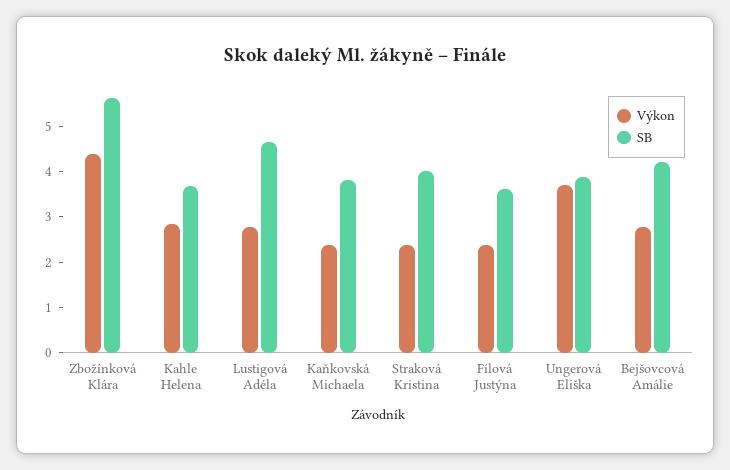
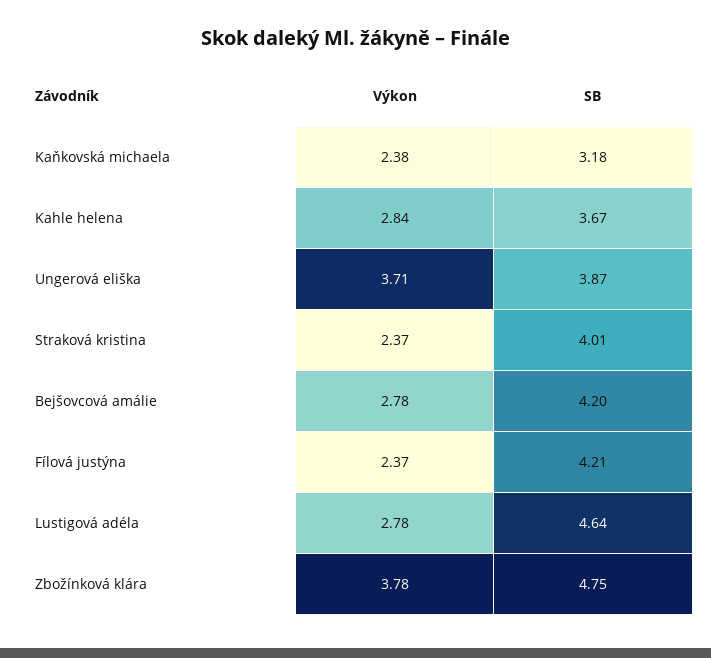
  {
    "Výkon": {
-     "Zbožínková Klára": 4.4,
+     "Zbožínková Klára": 3.78,
      "Kahle Helena": 2.84,
      "Lustigová Adéla": 2.78,
      "Kaňkovská Michaela": 2.38,
      "Straková Kristina": 2.37,
      "Fílová Justýna": 2.37,
      "Ungerová Eliška": 3.71,
      "Bejšovcová Amálie": 2.78
    },
    "SB": {
-     "Zbožínková Klára": 5.6,
+     "Zbožínková Klára": 4.75,
      "Kahle Helena": 3.67,
      "Lustigová Adéla": 4.64,
-     "Kaňkovská Michaela": 3.8,
+     "Kaňkovská Michaela": 3.18,
      "Straková Kristina": 4.01,
-     "Fílová Justýna": 3.6,
+     "Fílová Justýna": 4.21,
      "Ungerová Eliška": 3.87,
      "Bejšovcová Amálie": 4.2
    }
  }

